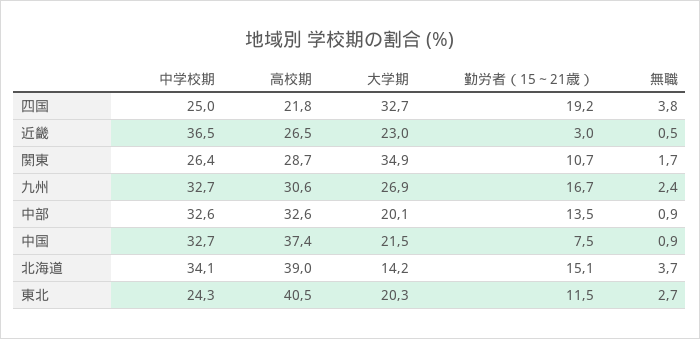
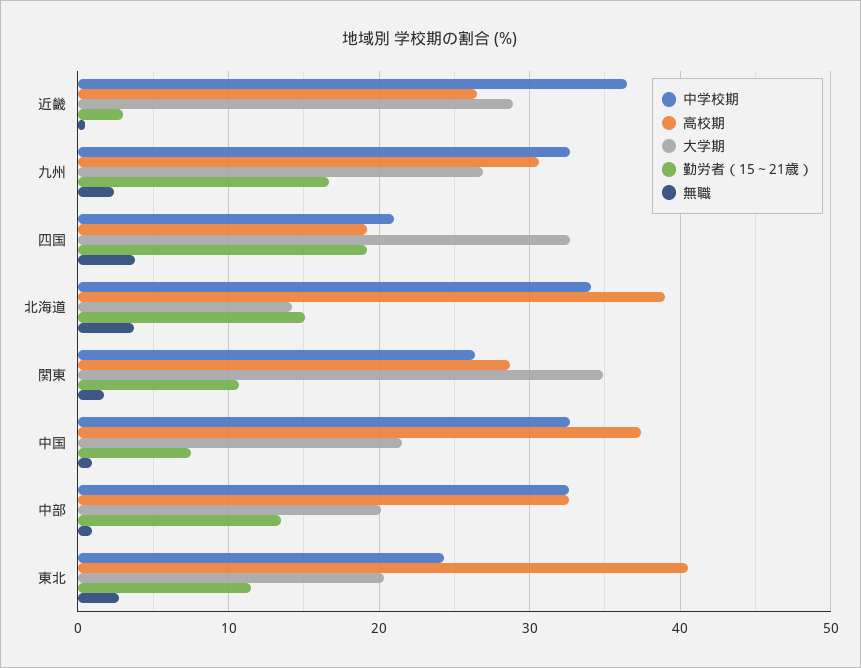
  {
    "中学校期": {
-     "四国": 25,
+     "四国": 21,
      "近畿": 36.5,
      "関東": 26.4,
      "九州": 32.7,
      "中部": 32.6,
      "中国": 32.7,
      "北海道": 34.1,
      "東北": 24.3
    },
    "高校期": {
-     "四国": 21.8,
+     "四国": 19,
      "近畿": 26.5,
      "関東": 28.7,
      "九州": 30.6,
      "中部": 32.6,
      "中国": 37.4,
      "北海道": 39,
      "東北": 40.5
    },
    "大学期": {
      "四国": 32.7,
-     "近畿": 23,
+     "近畿": 29,
      "関東": 34.9,
      "九州": 26.9,
      "中部": 20.1,
      "中国": 21.5,
      "北海道": 14.2,
      "東北": 20.3
    },
    "勤労者（15～21歳）": {
      "四国": 19.2,
      "近畿": 3,
      "関東": 10.7,
      "九州": 16.7,
      "中部": 13.5,
      "中国": 7.5,
      "北海道": 15.1,
      "東北": 11.5
    },
    "無職": {
      "四国": 3.8,
      "近畿": 0.5,
      "関東": 1.7,
      "九州": 2.4,
      "中部": 0.9,
      "中国": 0.9,
      "北海道": 3.7,
      "東北": 2.7
    }
  }

